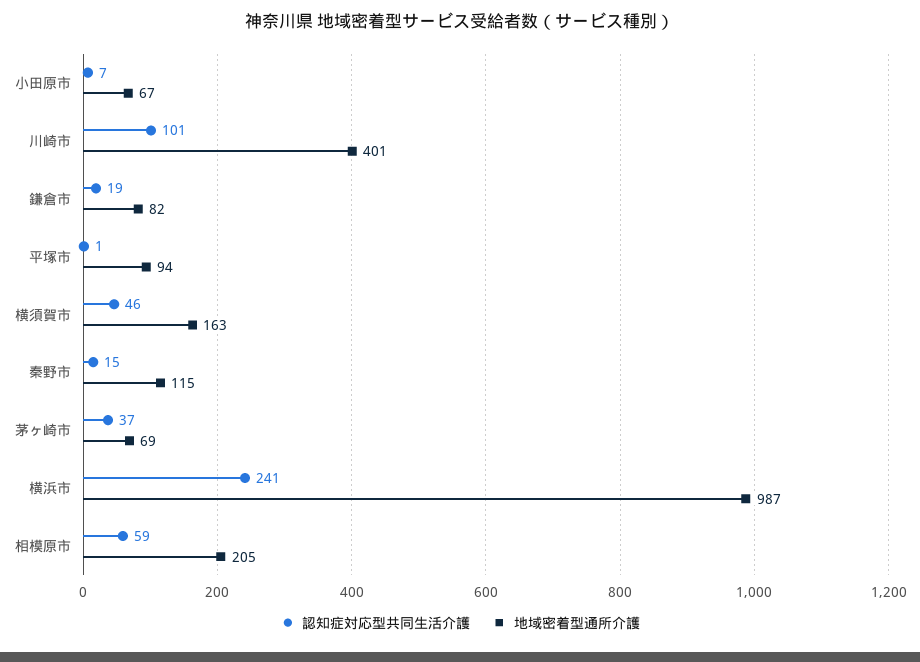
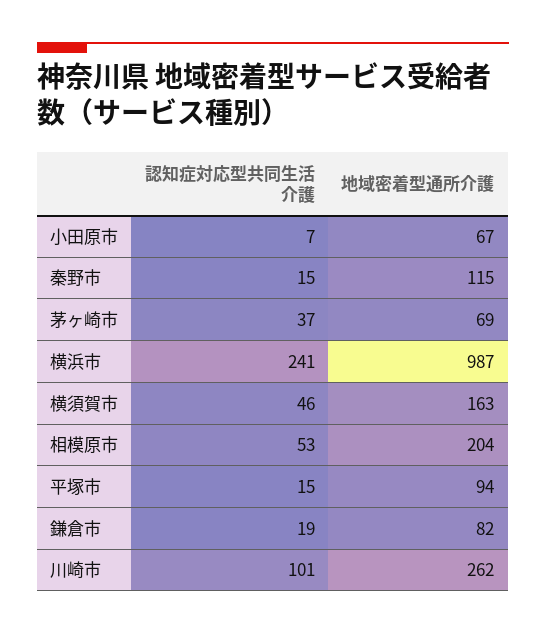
  {
    "認知症対応型共同生活介護": {
      "小田原市": 7,
      "川崎市": 101,
      "鎌倉市": 19,
-     "平塚市": 1,
+     "平塚市": 15,
      "横須賀市": 46,
      "秦野市": 15,
      "茅ヶ崎市": 37,
      "横浜市": 241,
-     "相模原市": 59
+     "相模原市": 53
    },
    "地域密着型通所介護": {
      "小田原市": 67,
-     "川崎市": 401,
+     "川崎市": 262,
      "鎌倉市": 82,
      "平塚市": 94,
      "横須賀市": 163,
      "秦野市": 115,
      "茅ヶ崎市": 69,
      "横浜市": 987,
-     "相模原市": 205
+     "相模原市": 204
    }
  }

